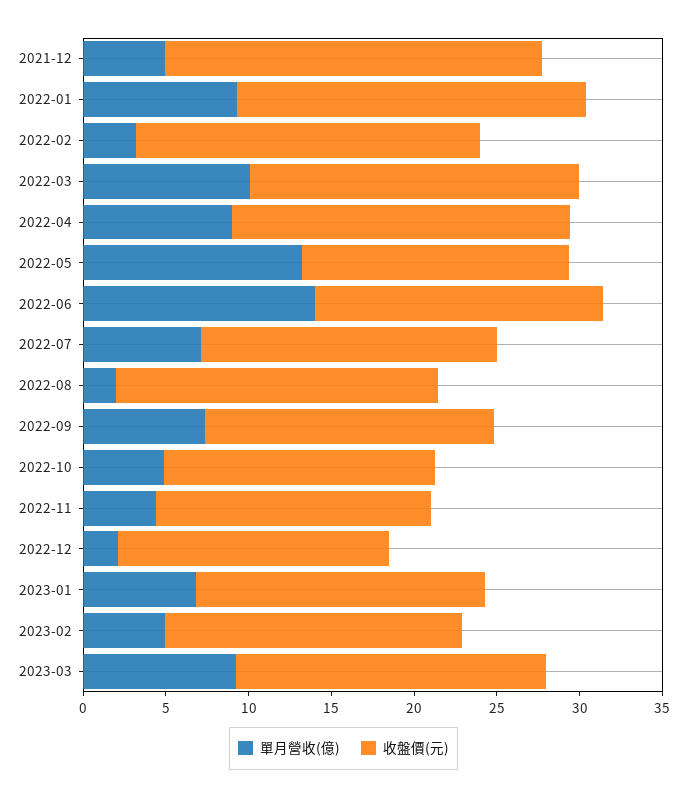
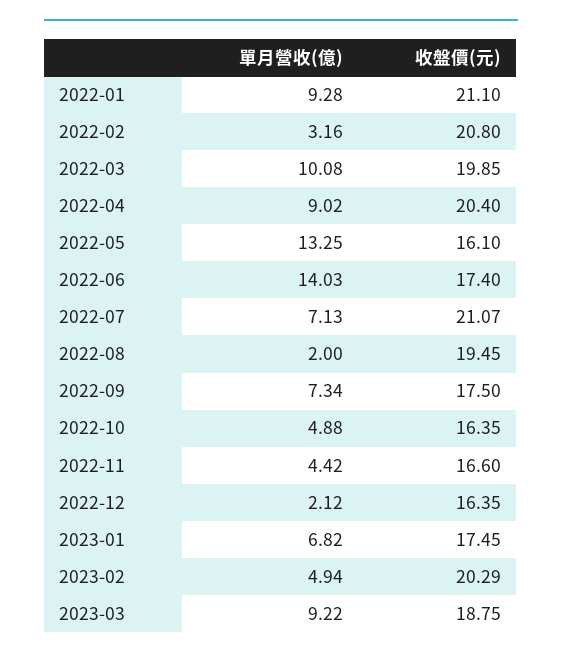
  {
    "單月營收(億)": {
-     "2021-12": 5,
      "2022-01": 9.28,
      "2022-02": 3.16,
      "2022-03": 10.08,
      "2022-04": 9.02,
      "2022-05": 13.25,
      "2022-06": 14.03,
      "2022-07": 7.13,
      "2022-08": 2,
      "2022-09": 7.34,
      "2022-10": 4.88,
      "2022-11": 4.42,
      "2022-12": 2.12,
      "2023-01": 6.82,
      "2023-02": 4.94,
      "2023-03": 9.22
    },
    "收盤價(元)": {
-     "2021-12": 23,
      "2022-01": 21.1,
      "2022-02": 20.8,
      "2022-03": 19.85,
      "2022-04": 20.4,
      "2022-05": 16.1,
      "2022-06": 17.4,
-     "2022-07": 18,
+     "2022-07": 21.07,
      "2022-08": 19.45,
      "2022-09": 17.5,
      "2022-10": 16.35,
      "2022-11": 16.6,
      "2022-12": 16.35,
      "2023-01": 17.45,
-     "2023-02": 18,
+     "2023-02": 20.29,
      "2023-03": 18.75
    }
  }

